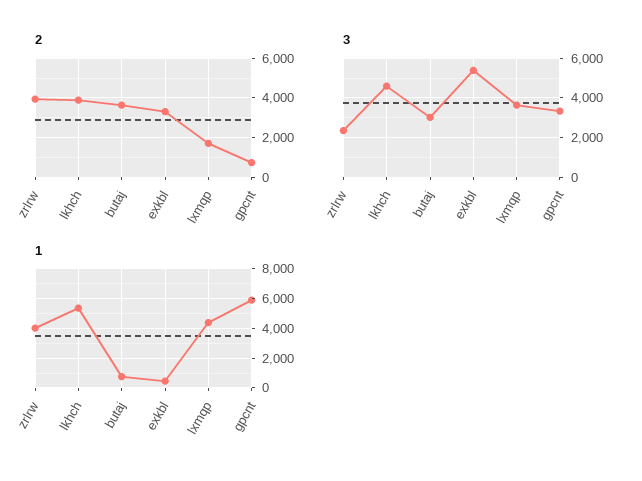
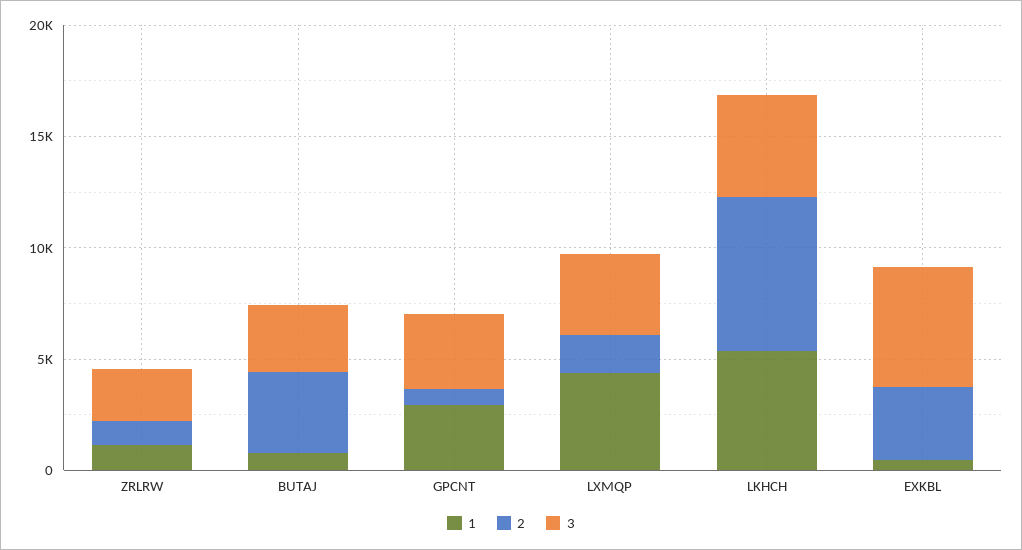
  {
    "2": {
-     "zrlrw": 4000,
+     "zrlrw": 1000,
-     "lkhch": 4000,
+     "lkhch": 7000,
      "butaj": 3500,
      "exkbl": 3500,
      "lxmqp": 1500,
      "gpcnt": 500
    },
    "3": {
      "zrlrw": 2500,
      "lkhch": 4500,
      "butaj": 3000,
      "exkbl": 5500,
      "lxmqp": 3500,
      "gpcnt": 3500
    },
    "1": {
-     "zrlrw": 4000,
+     "zrlrw": 1000,
      "lkhch": 5500,
      "butaj": 1000,
      "exkbl": 500,
      "lxmqp": 4500,
-     "gpcnt": 6000
+     "gpcnt": 3000
    }
  }

